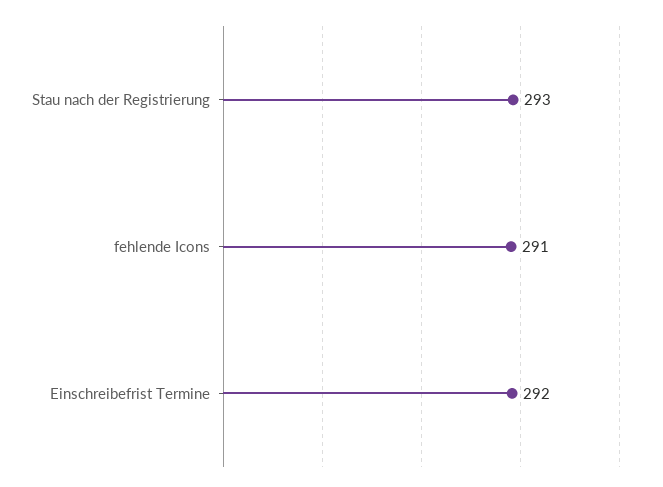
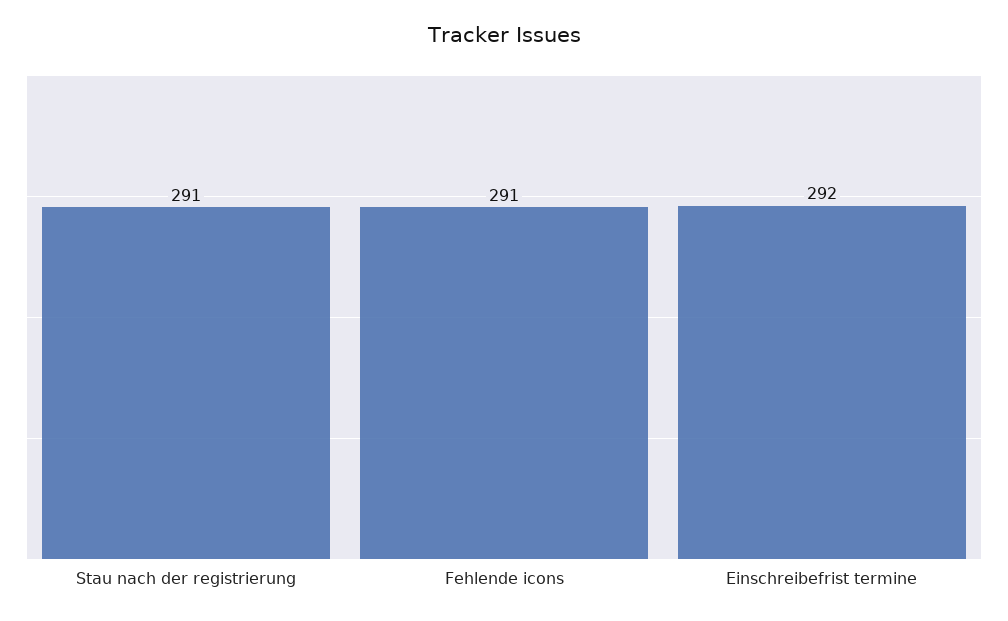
  {
-   "Stau nach der Registrierung": 293,
+   "Stau nach der Registrierung": 291,
    "fehlende Icons": 291,
    "Einschreibefrist Termine": 292
  }

